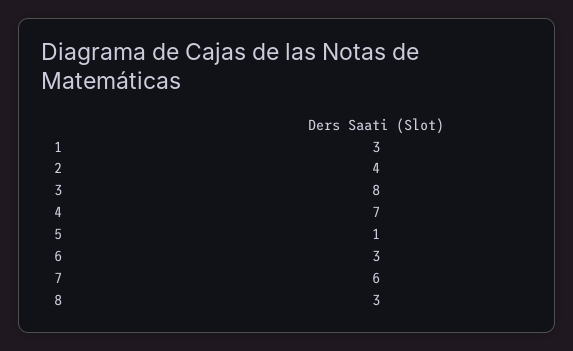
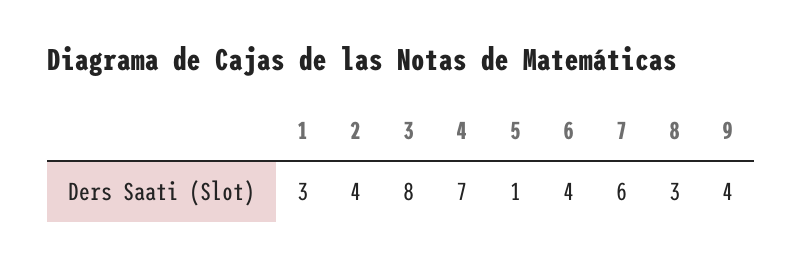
  {
    "1": 3,
    "2": 4,
    "3": 8,
    "4": 7,
    "5": 1,
-   "6": 3,
+   "6": 4,
    "7": 6,
-   "8": 3
+   "8": 3,
+   "9": 4
  }

